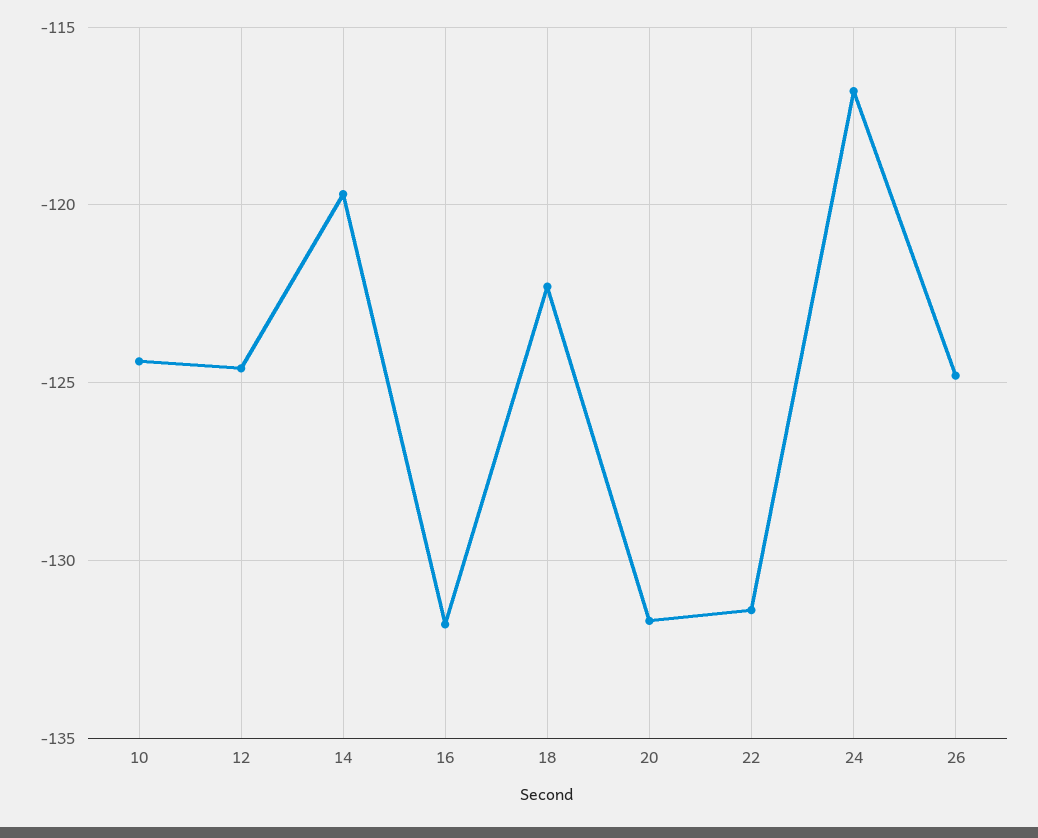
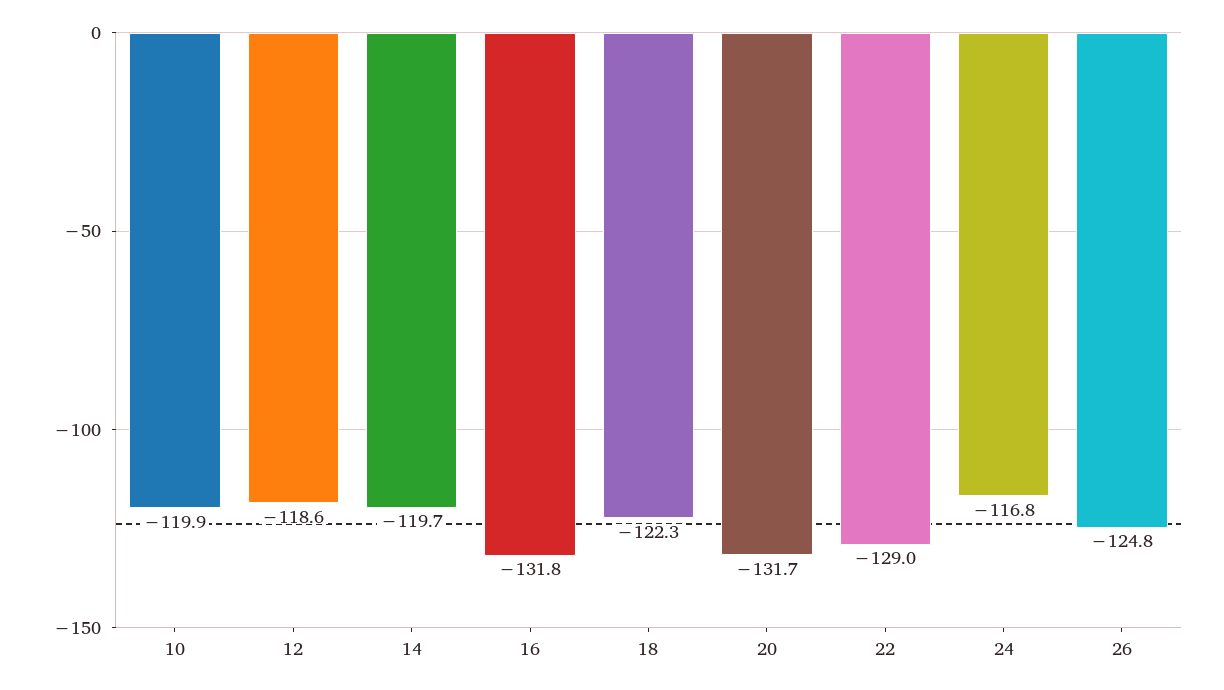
  {
-   "10": -124.5,
+   "10": -119.9,
-   "12": -124.5,
+   "12": -118.6,
    "14": -119.7,
    "16": -131.8,
    "18": -122.3,
    "20": -131.7,
-   "22": -131.5,
+   "22": -129,
    "24": -116.8,
    "26": -124.8
  }

